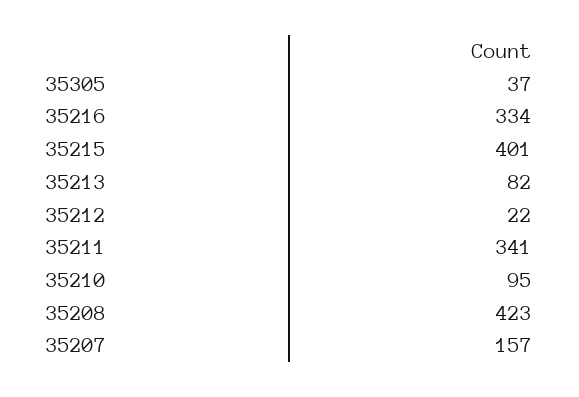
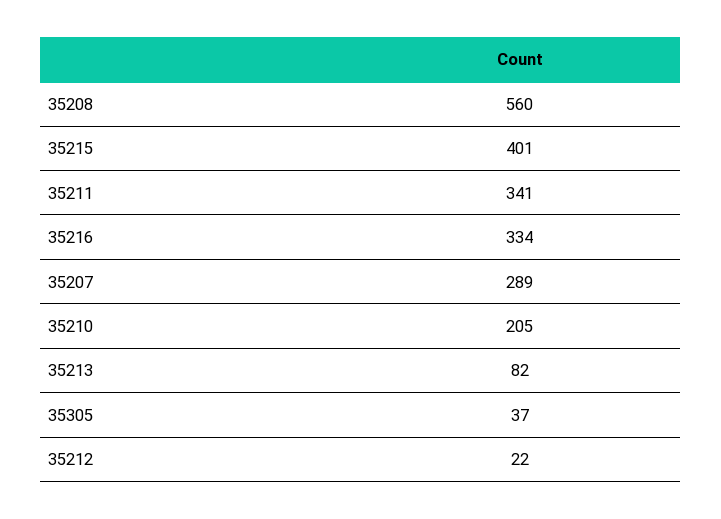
  {
    "35305": 37,
    "35216": 334,
    "35215": 401,
    "35213": 82,
    "35212": 22,
    "35211": 341,
-   "35210": 95,
+   "35210": 205,
-   "35208": 423,
+   "35208": 560,
-   "35207": 157
+   "35207": 289
  }

